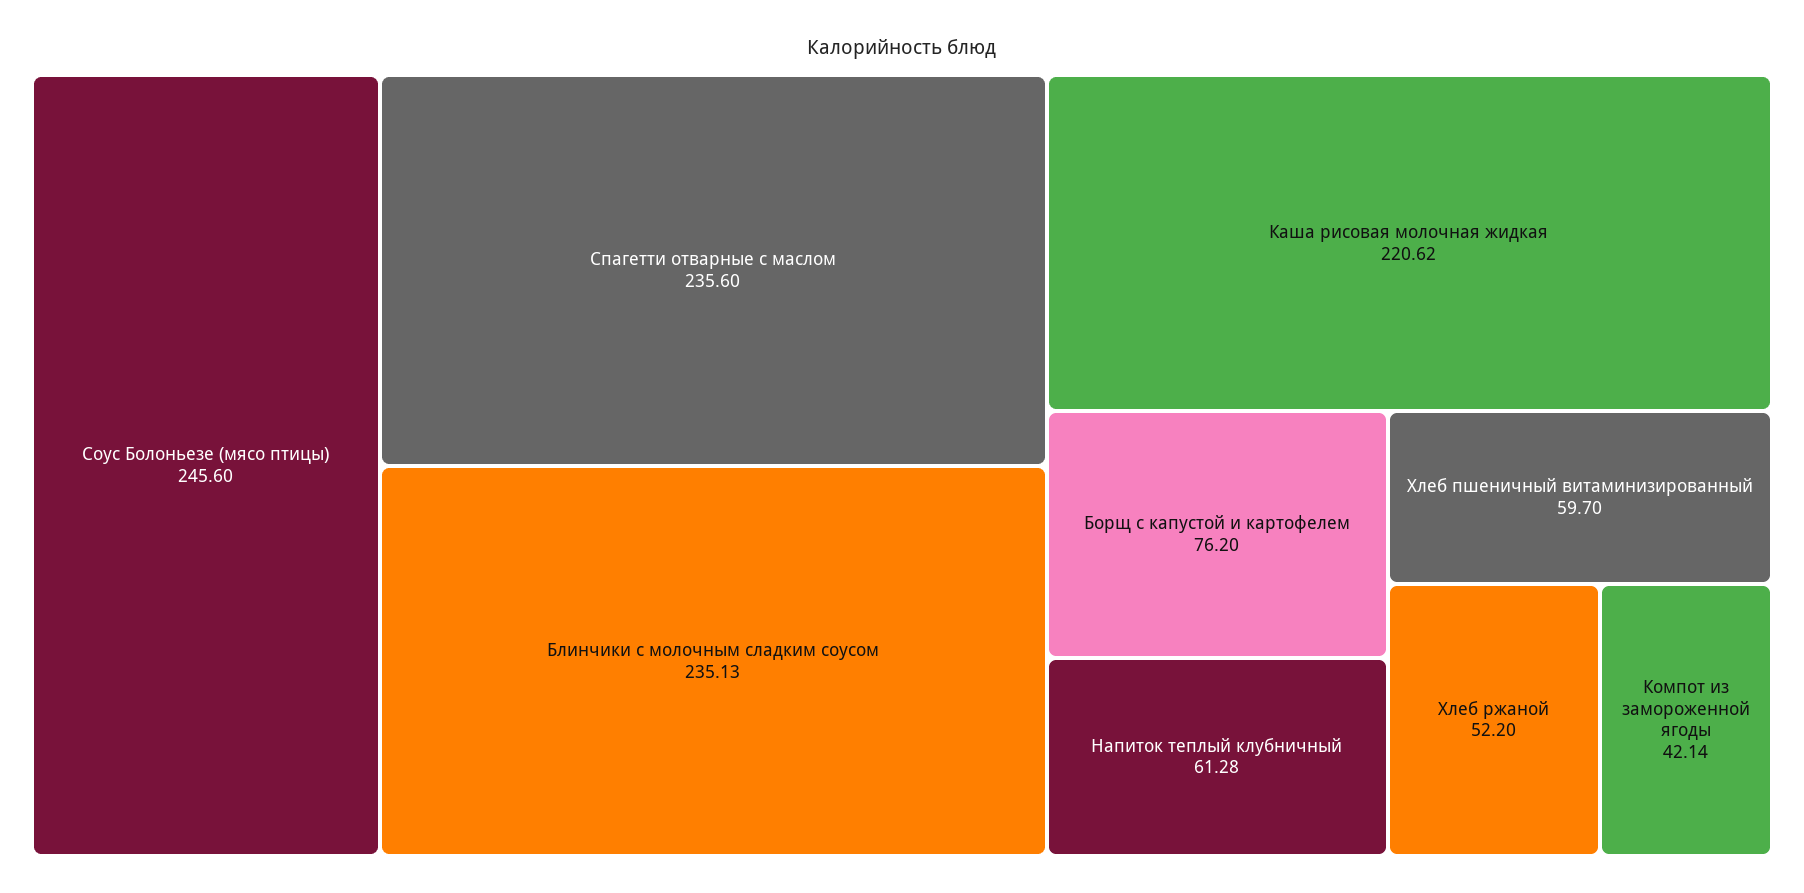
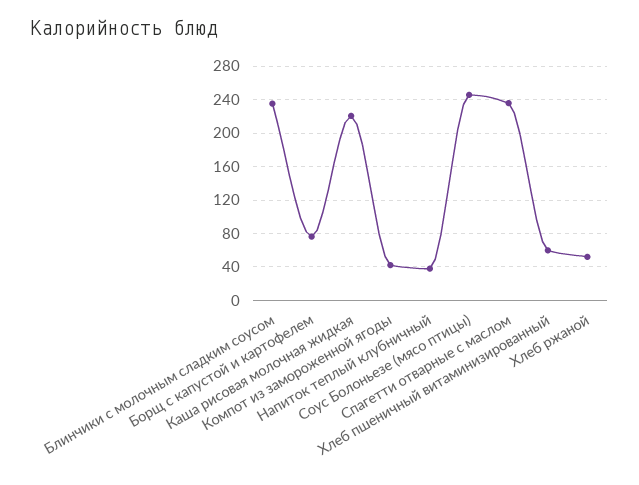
  {
    "Соус Болоньезе (мясо птицы)": 245.6,
    "Спагетти отварные с маслом": 235.6,
    "Блинчики с молочным сладким соусом": 235.13,
    "Каша рисовая молочная жидкая": 220.62,
    "Борщ с капустой и картофелем": 76.2,
-   "Напиток теплый клубничный": 61.28,
+   "Напиток теплый клубничный": 40,
    "Хлеб пшеничный витаминизированный": 59.7,
    "Хлеб ржаной": 52.2,
    "Компот из замороженной ягоды": 42.14
  }

